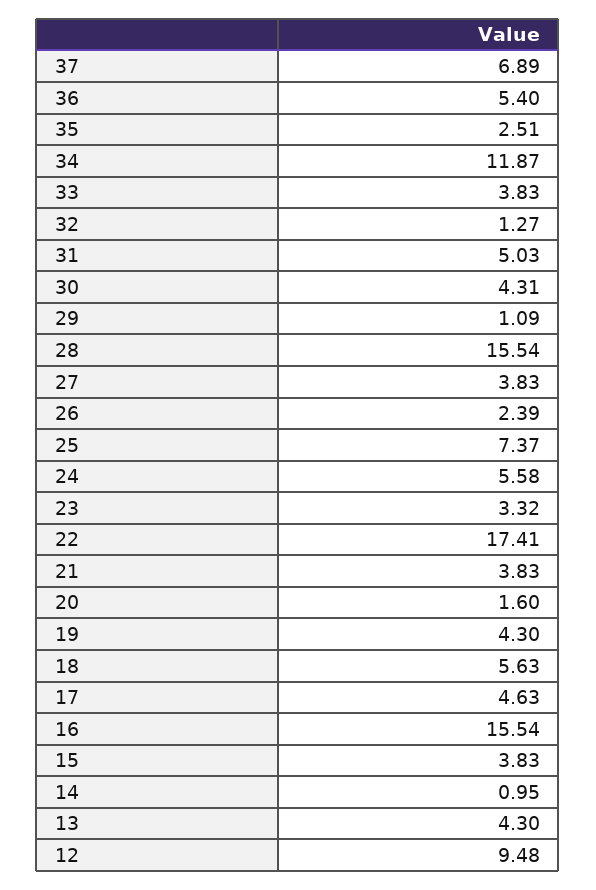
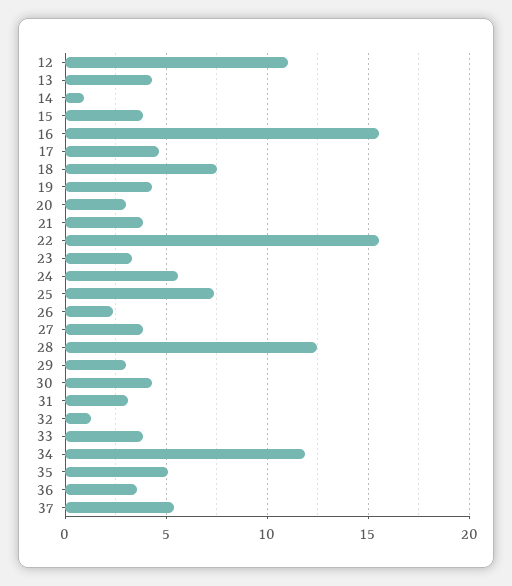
  {
-   "37": 6.89,
+   "37": 5.5,
-   "36": 5.4,
+   "36": 3.5,
-   "35": 2.51,
+   "35": 5,
    "34": 11.87,
    "33": 3.83,
    "32": 1.27,
-   "31": 5.03,
+   "31": 3,
    "30": 4.31,
-   "29": 1.09,
+   "29": 3,
-   "28": 15.54,
+   "28": 12.5,
    "27": 3.83,
    "26": 2.39,
    "25": 7.37,
    "24": 5.58,
    "23": 3.32,
-   "22": 17.41,
+   "22": 15.5,
    "21": 3.83,
-   "20": 1.6,
+   "20": 3,
    "19": 4.3,
-   "18": 5.63,
+   "18": 7.5,
    "17": 4.63,
    "16": 15.54,
    "15": 3.83,
    "14": 0.95,
    "13": 4.3,
-   "12": 9.48
+   "12": 11
  }

